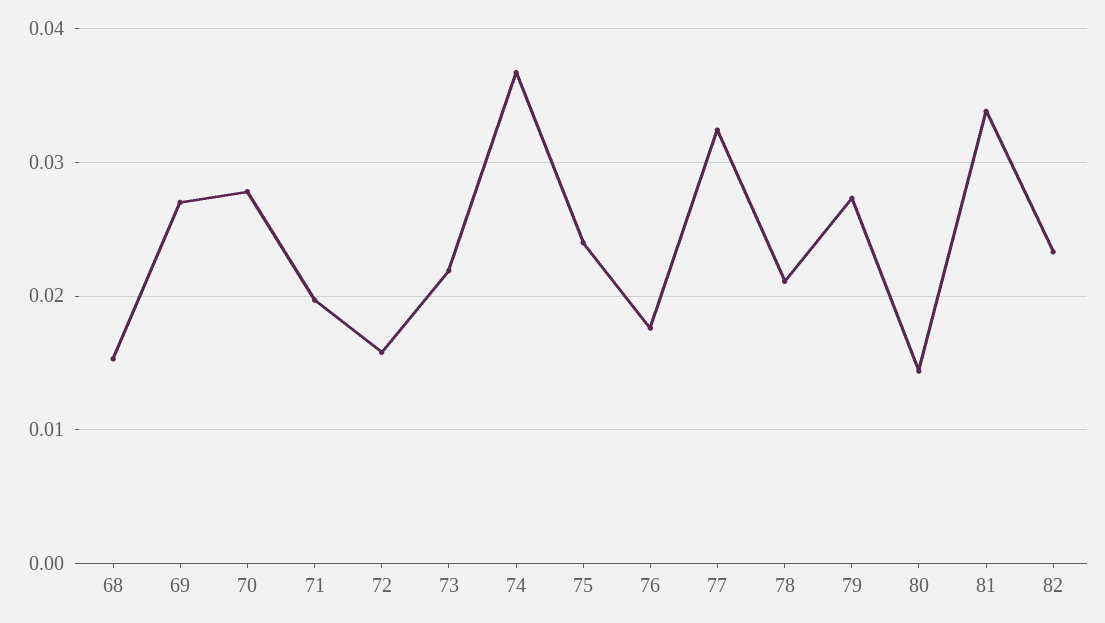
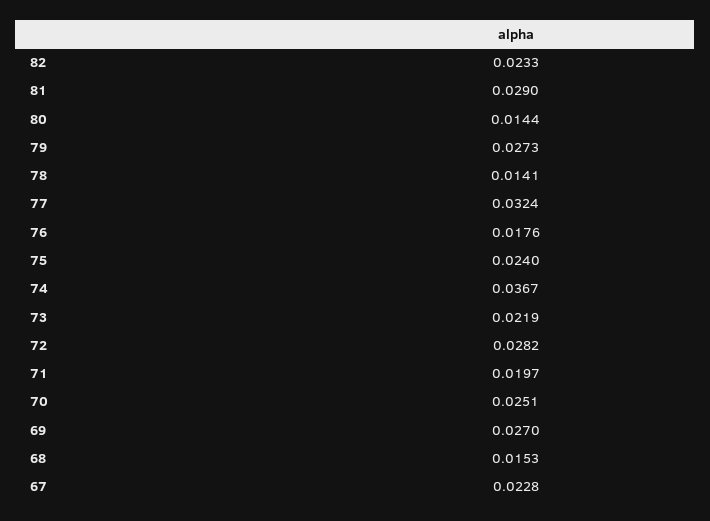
  {
    "68": 0.0153,
    "69": 0.027,
-   "70": 0.028,
+   "70": 0.0251,
    "71": 0.0197,
-   "72": 0.016,
+   "72": 0.0282,
    "73": 0.0219,
    "74": 0.0367,
    "75": 0.024,
    "76": 0.0176,
    "77": 0.0324,
-   "78": 0.021,
+   "78": 0.0141,
    "79": 0.0273,
    "80": 0.0144,
-   "81": 0.034,
+   "81": 0.029,
-   "82": 0.0233
+   "82": 0.0233,
+   "67": 0.0228
  }

